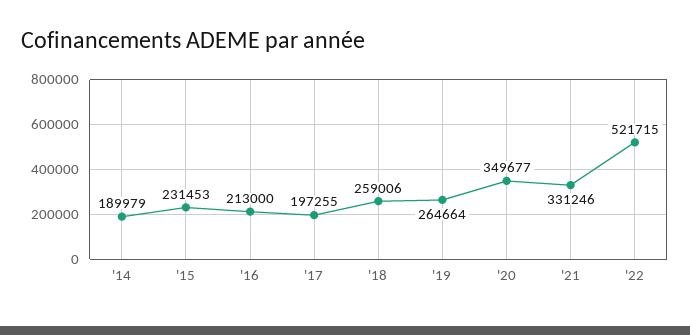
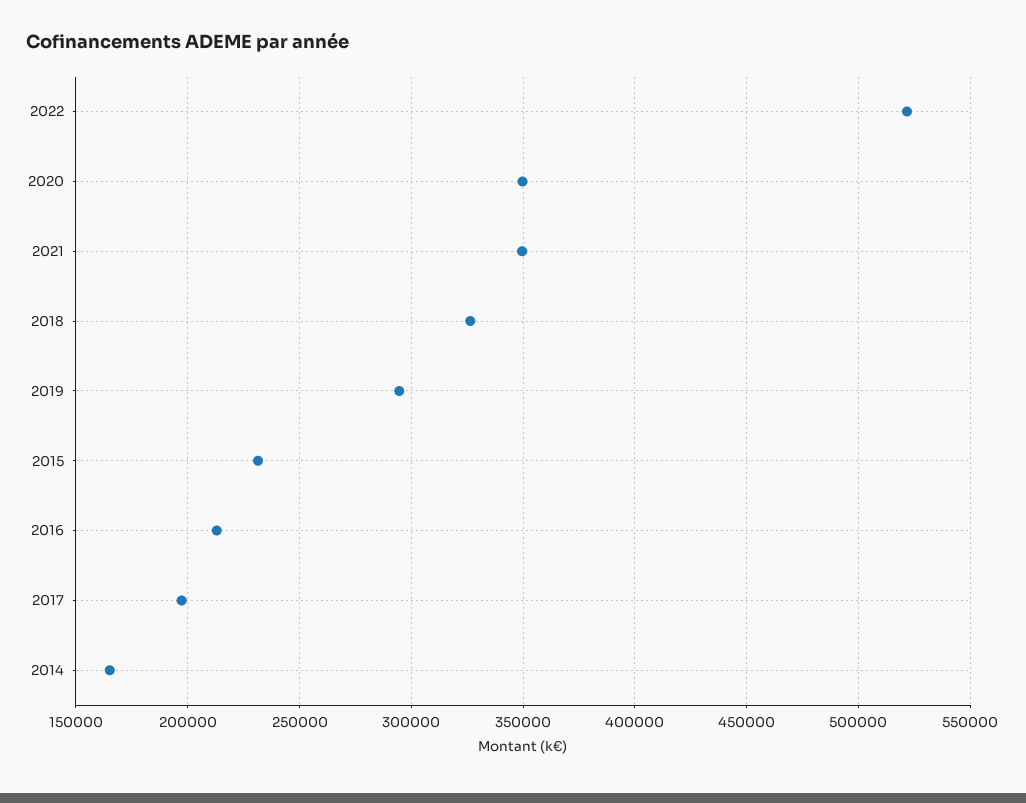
  {
-   "'14": 189979,
+   "'14": 165000,
    "'15": 231453,
    "'16": 213000,
    "'17": 197255,
-   "'18": 259006,
+   "'18": 325000,
-   "'19": 264664,
+   "'19": 295000,
    "'20": 349677,
-   "'21": 331246,
+   "'21": 350000,
    "'22": 521715
  }

